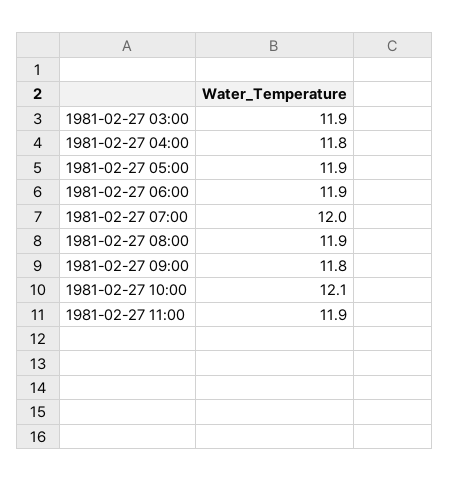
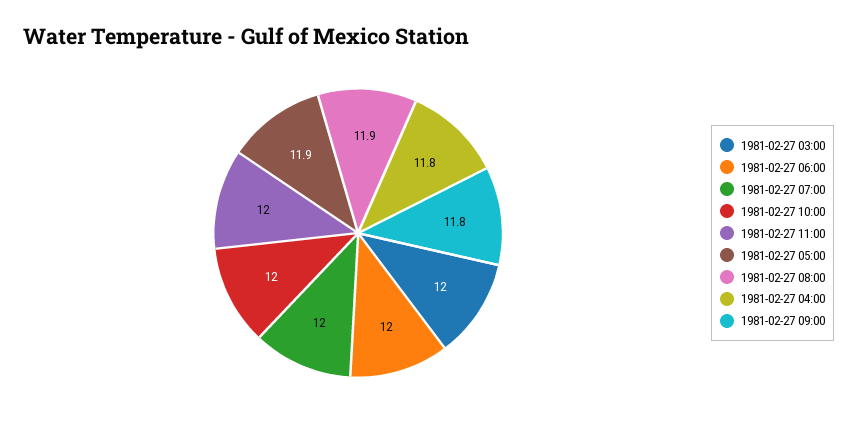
  {
-   "1981-02-27 03:00": 11.9,
+   "1981-02-27 03:00": 12,
    "1981-02-27 04:00": 11.8,
    "1981-02-27 05:00": 11.9,
-   "1981-02-27 06:00": 11.9,
+   "1981-02-27 06:00": 12,
    "1981-02-27 07:00": 12,
    "1981-02-27 08:00": 11.9,
    "1981-02-27 09:00": 11.8,
-   "1981-02-27 10:00": 12.1,
+   "1981-02-27 10:00": 12,
-   "1981-02-27 11:00": 11.9
+   "1981-02-27 11:00": 12
  }

